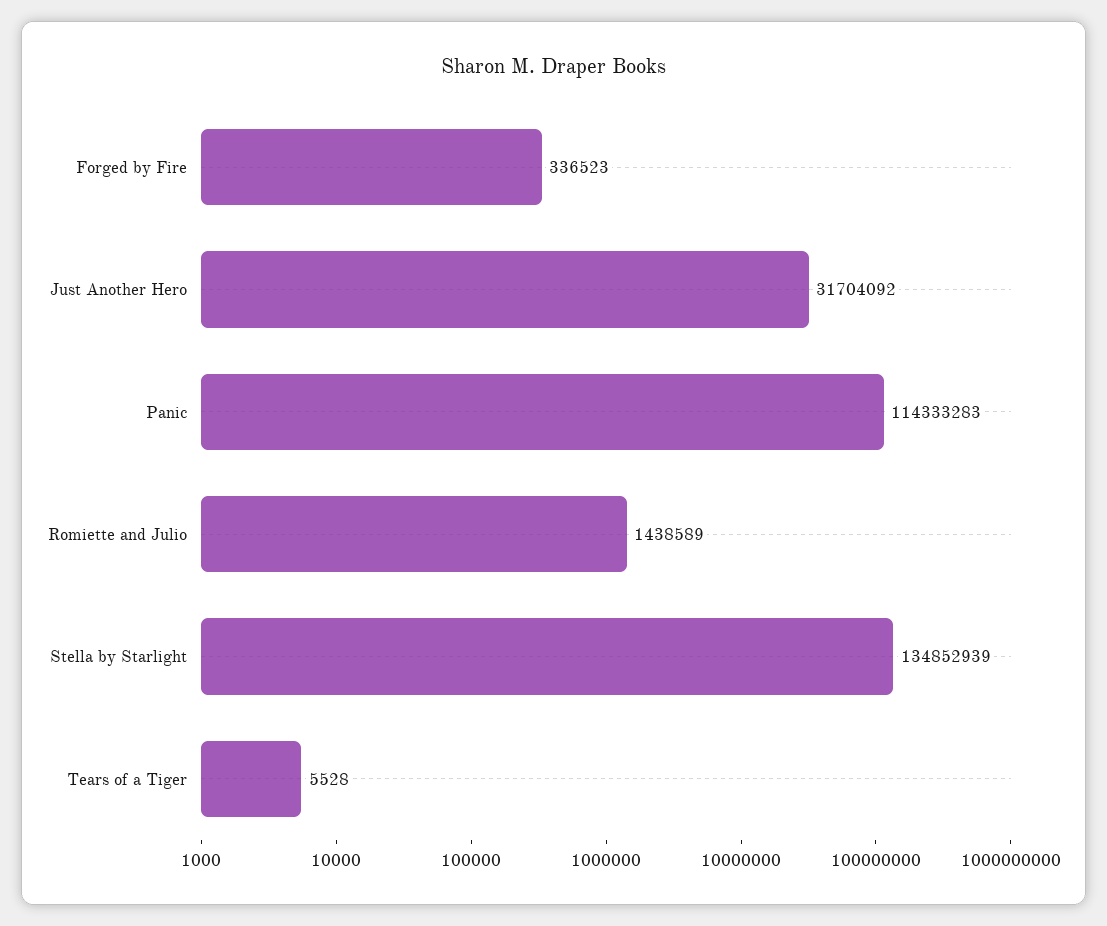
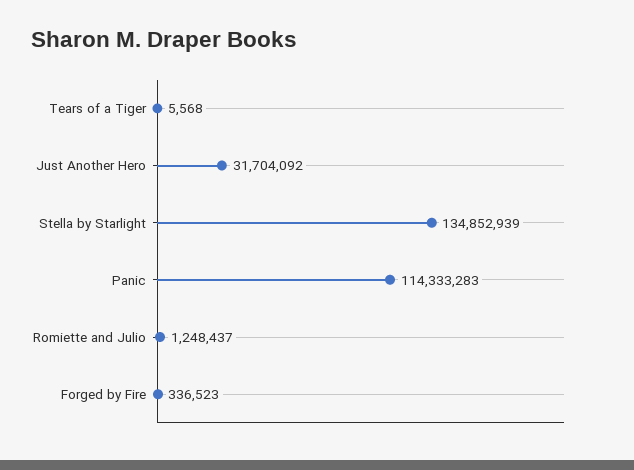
  {
    "Forged by Fire": 336523,
    "Just Another Hero": 31704092,
    "Panic": 114333283,
-   "Romiette and Julio": 1438589,
+   "Romiette and Julio": 1248437,
    "Stella by Starlight": 134852939,
-   "Tears of a Tiger": 5528
+   "Tears of a Tiger": 5568
  }

